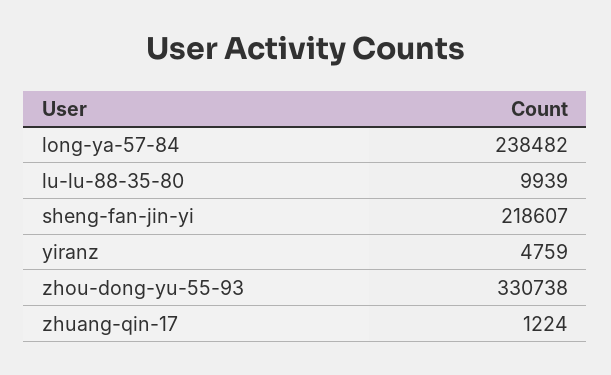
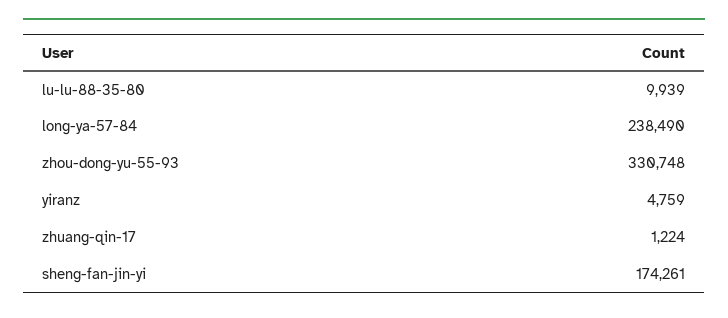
  {
-   "long-ya-57-84": 238482,
+   "long-ya-57-84": 238490,
    "lu-lu-88-35-80": 9939,
-   "sheng-fan-jin-yi": 218607,
+   "sheng-fan-jin-yi": 174261,
    "yiranz": 4759,
-   "zhou-dong-yu-55-93": 330738,
+   "zhou-dong-yu-55-93": 330748,
    "zhuang-qin-17": 1224
  }

